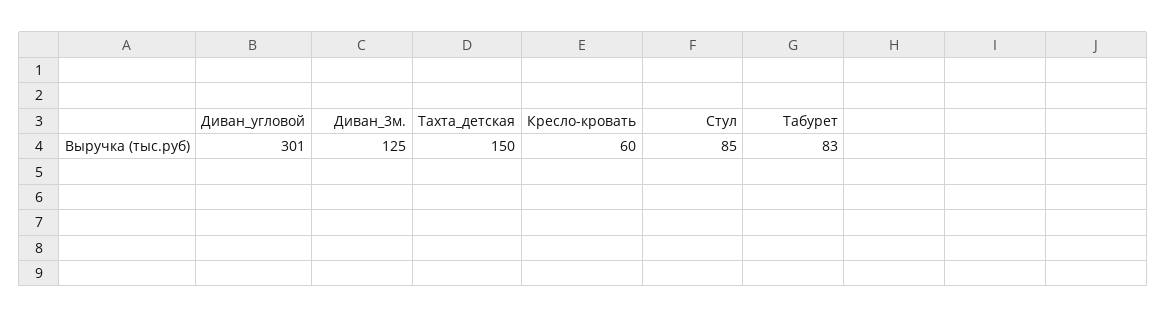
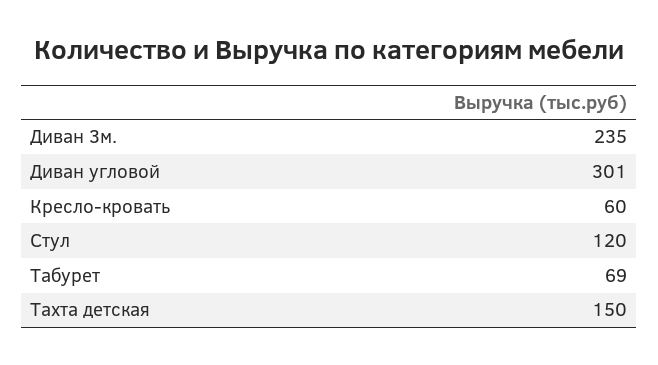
  {
    "Диван_угловой": 301,
-   "Диван_3м.": 125,
+   "Диван_3м.": 235,
    "Тахта_детская": 150,
    "Кресло-кровать": 60,
-   "Стул": 85,
+   "Стул": 120,
-   "Табурет": 83
+   "Табурет": 69
  }

